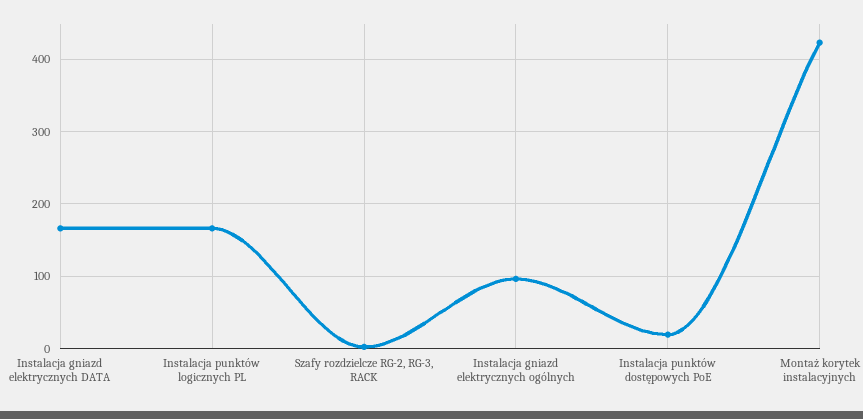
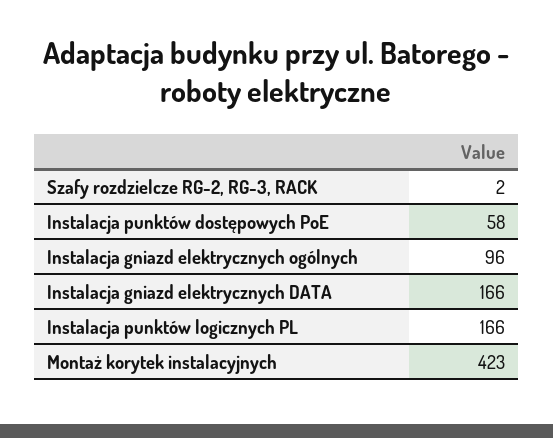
  {
    "Instalacja gniazd elektrycznych DATA": 166,
    "Instalacja punktów logicznych PL": 166,
    "Szafy rozdzielcze RG-2, RG-3, RACK": 2,
    "Instalacja gniazd elektrycznych ogólnych": 96,
-   "Instalacja punktów dostępowych PoE": 20,
+   "Instalacja punktów dostępowych PoE": 58,
    "Montaż korytek instalacyjnych": 423
  }

